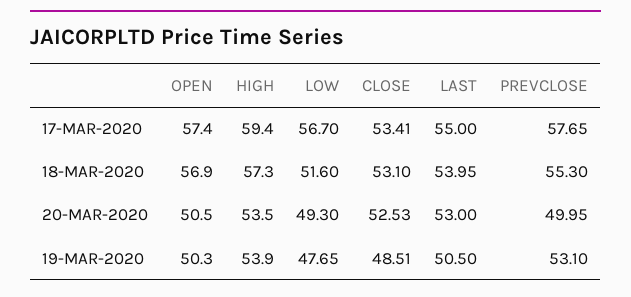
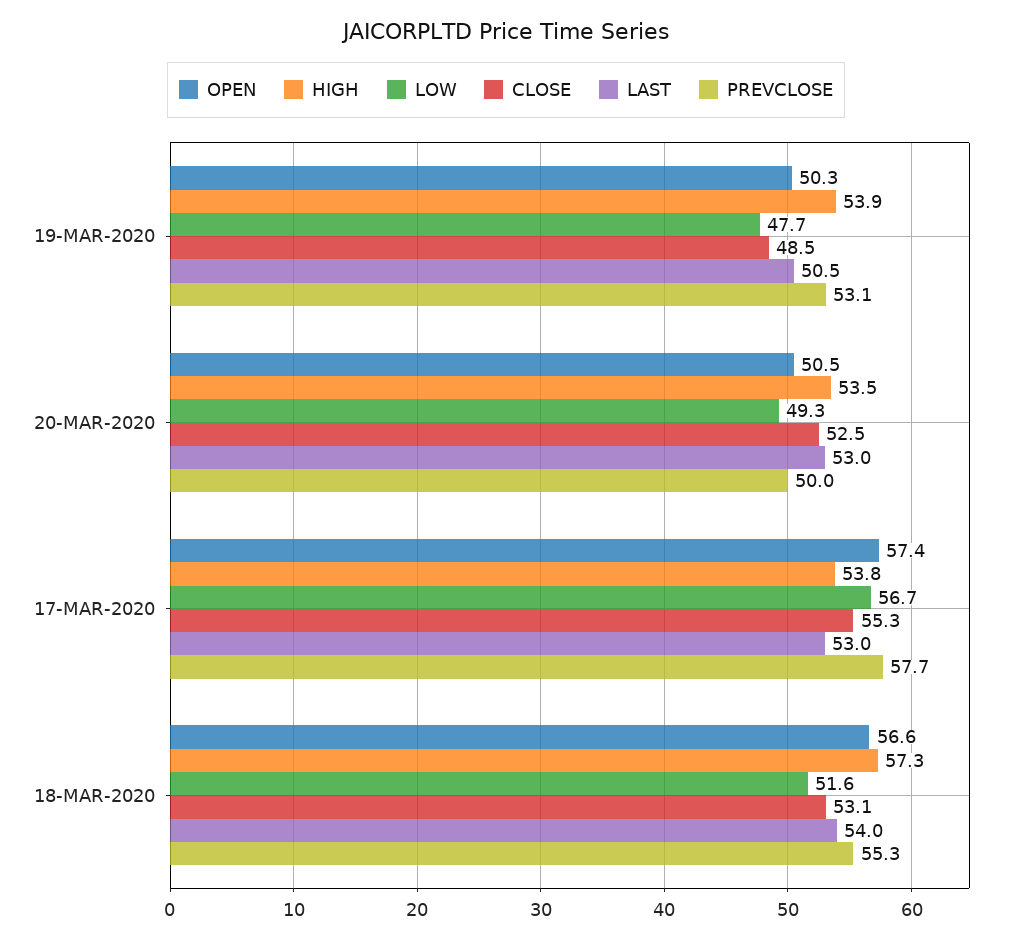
  {
    "OPEN": {
      "17-MAR-2020": 57.4,
-     "18-MAR-2020": 56.9,
+     "18-MAR-2020": 56.6,
      "20-MAR-2020": 50.5,
      "19-MAR-2020": 50.3
    },
    "HIGH": {
-     "17-MAR-2020": 59.4,
+     "17-MAR-2020": 53.8,
      "18-MAR-2020": 57.3,
      "20-MAR-2020": 53.5,
      "19-MAR-2020": 53.9
    },
    "LOW": {
      "17-MAR-2020": 56.7,
      "18-MAR-2020": 51.6,
      "20-MAR-2020": 49.3,
      "19-MAR-2020": 47.65
    },
    "CLOSE": {
-     "17-MAR-2020": 53.41,
+     "17-MAR-2020": 55.3,
      "18-MAR-2020": 53.1,
      "20-MAR-2020": 52.53,
      "19-MAR-2020": 48.51
    },
    "LAST": {
-     "17-MAR-2020": 55,
+     "17-MAR-2020": 53,
      "18-MAR-2020": 53.95,
      "20-MAR-2020": 53,
      "19-MAR-2020": 50.5
    },
    "PREVCLOSE": {
      "17-MAR-2020": 57.65,
      "18-MAR-2020": 55.3,
      "20-MAR-2020": 49.95,
      "19-MAR-2020": 53.1
    }
  }

